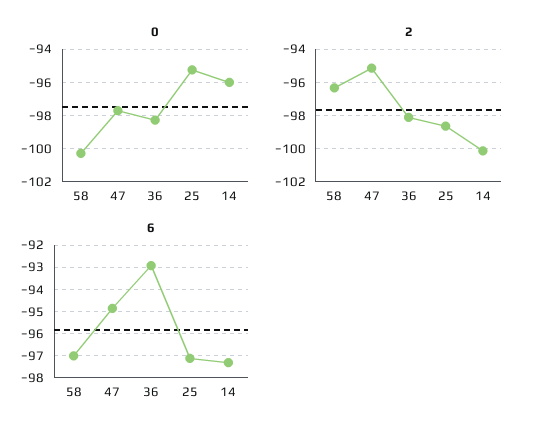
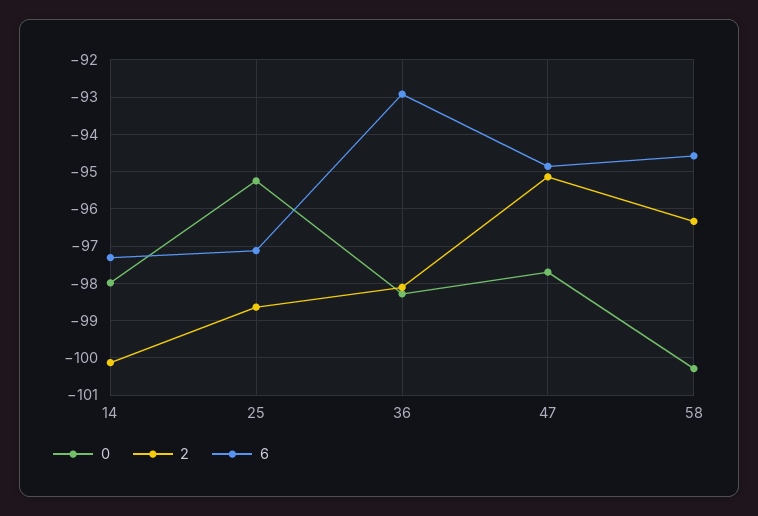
  {
    "0": {
      "58": -100.2,
      "47": -97.8,
      "36": -98.2,
      "25": -95.2,
-     "14": -96
+     "14": -98
    },
    "2": {
      "58": -96.4,
      "47": -95.2,
      "36": -98.2,
      "25": -98.6,
      "14": -100.2
    },
    "6": {
-     "58": -97,
+     "58": -94.6,
      "47": -94.8,
      "36": -93,
      "25": -97.2,
      "14": -97.4
    }
  }

